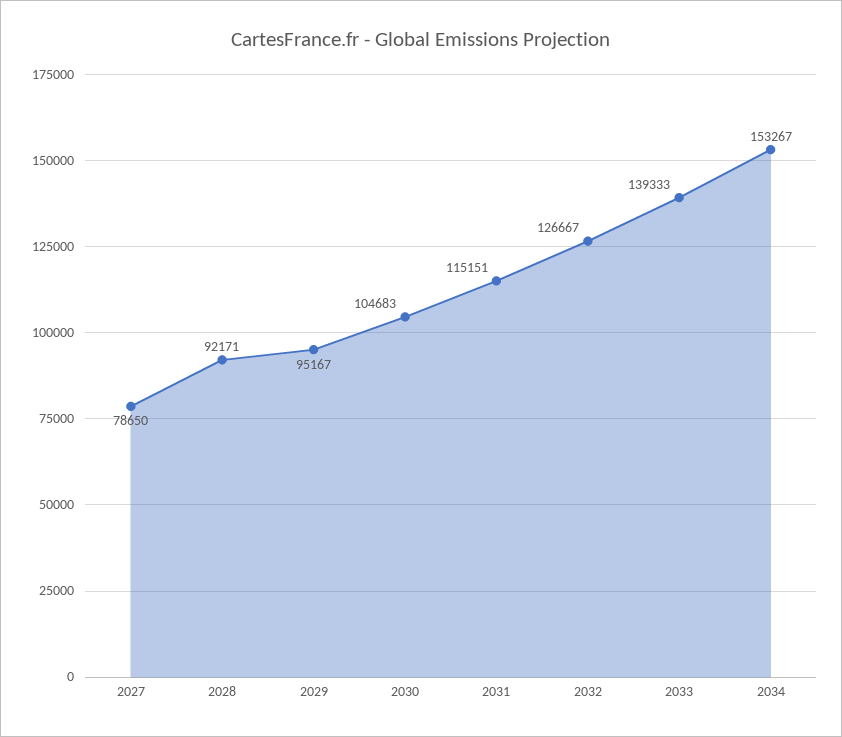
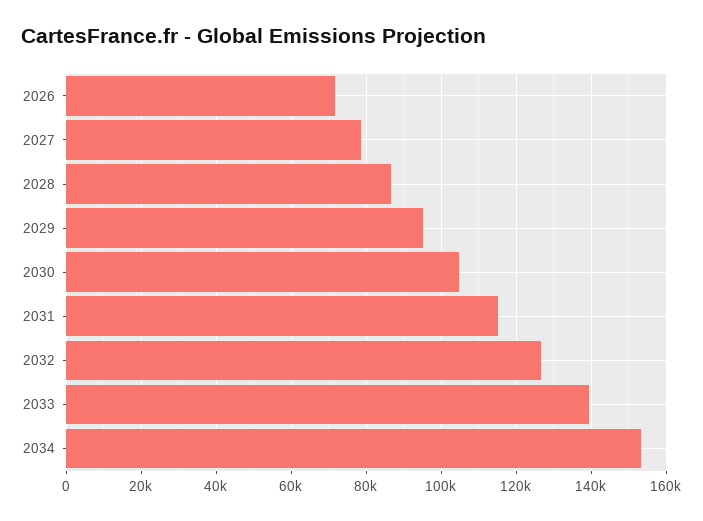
  {
    "2027": 78650,
-   "2028": 92171,
+   "2028": 86000,
    "2029": 95167,
    "2030": 104683,
    "2031": 115151,
    "2032": 126667,
    "2033": 139333,
-   "2034": 153267
+   "2034": 153267,
+   "2026": 72000
  }

